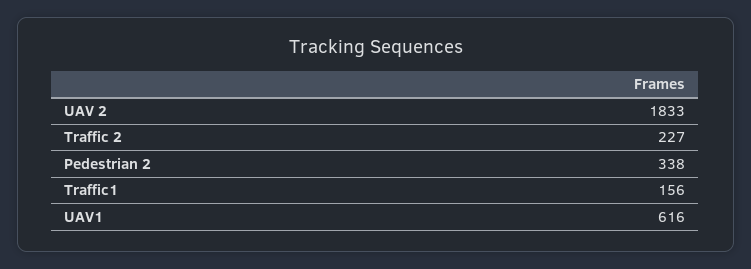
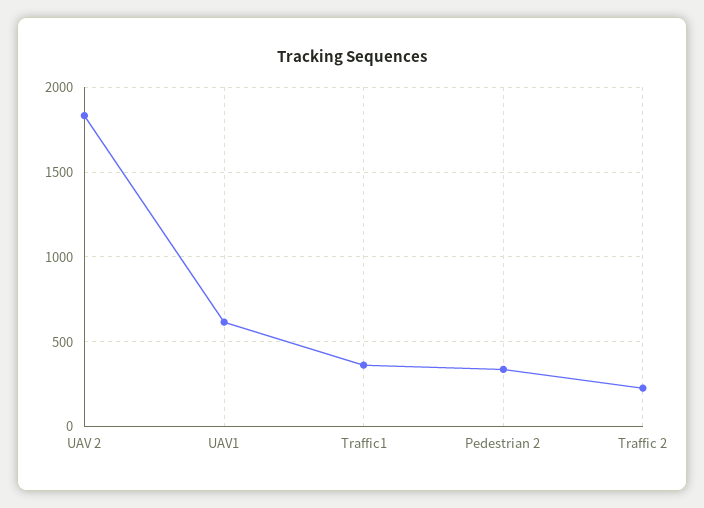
  {
    "UAV 2": 1833,
    "Traffic 2": 227,
    "Pedestrian 2": 338,
-   "Traffic1": 156,
+   "Traffic1": 350,
    "UAV1": 616
  }

